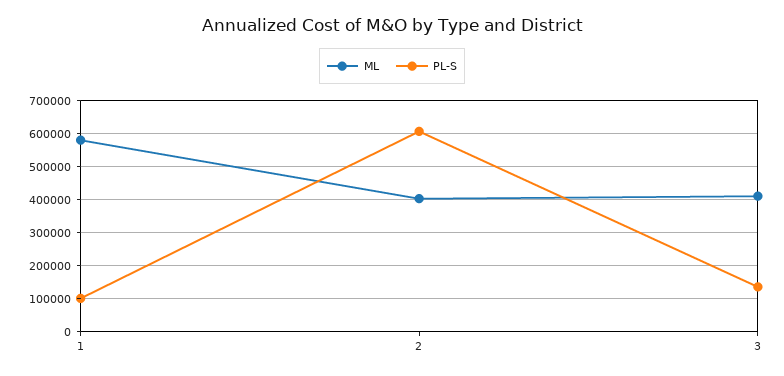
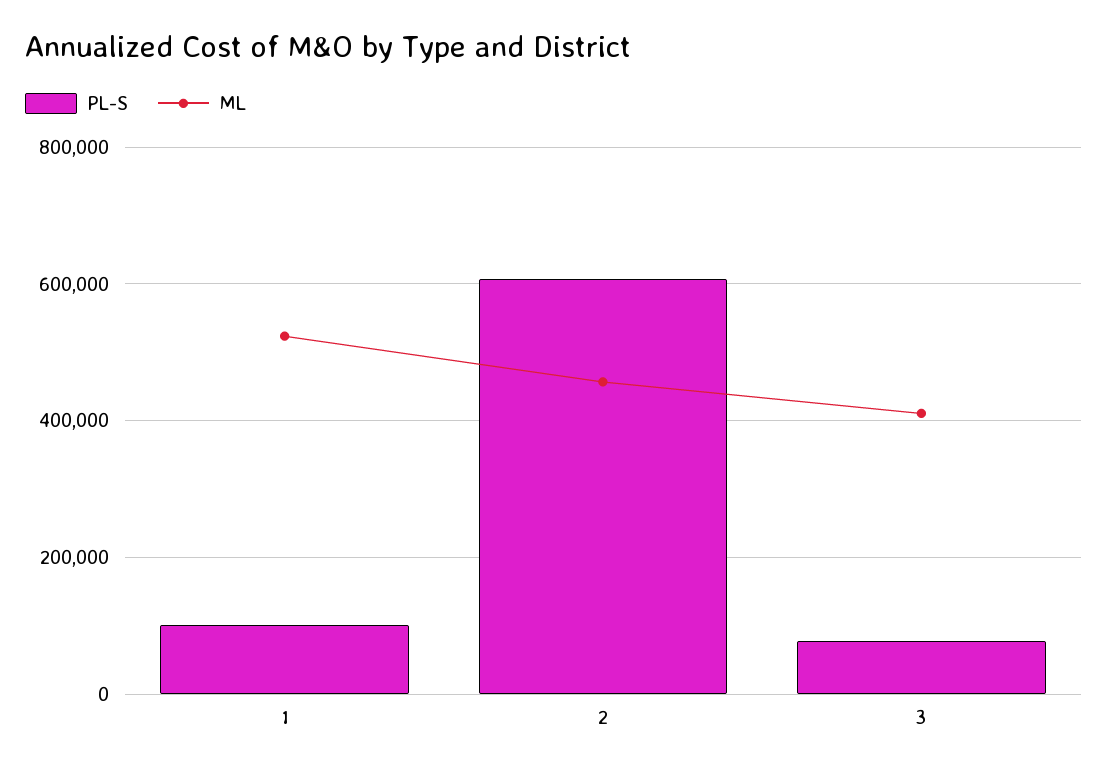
  {
    "ML": {
-     "1": 580000,
+     "1": 520000,
-     "2": 400000,
+     "2": 460000,
      "3": 420000
    },
    "PL-S": {
      "1": 100000,
      "2": 600000,
-     "3": 140000
+     "3": 80000
    }
  }

